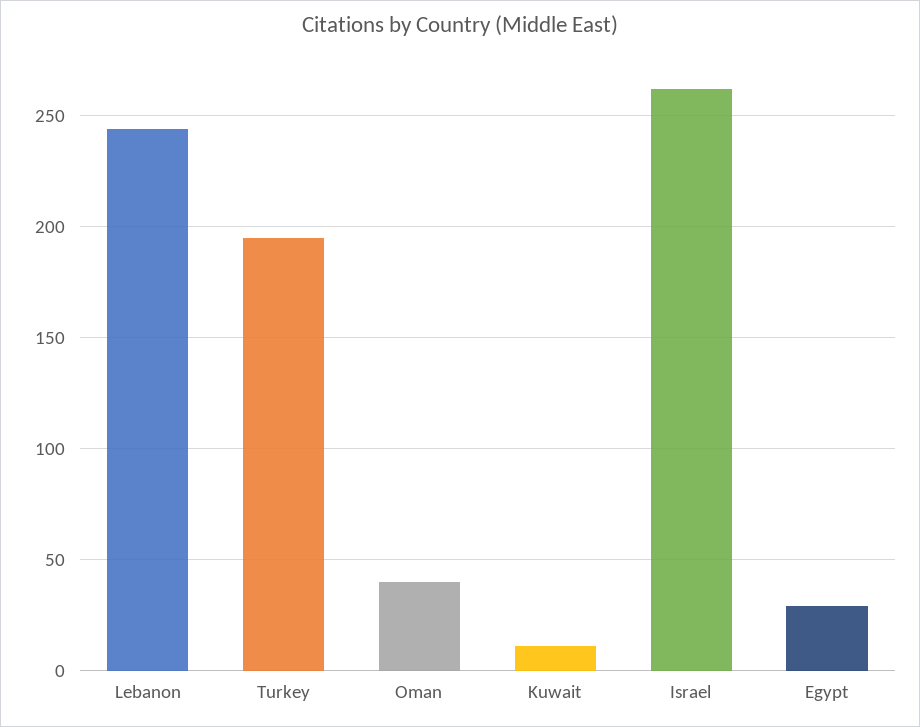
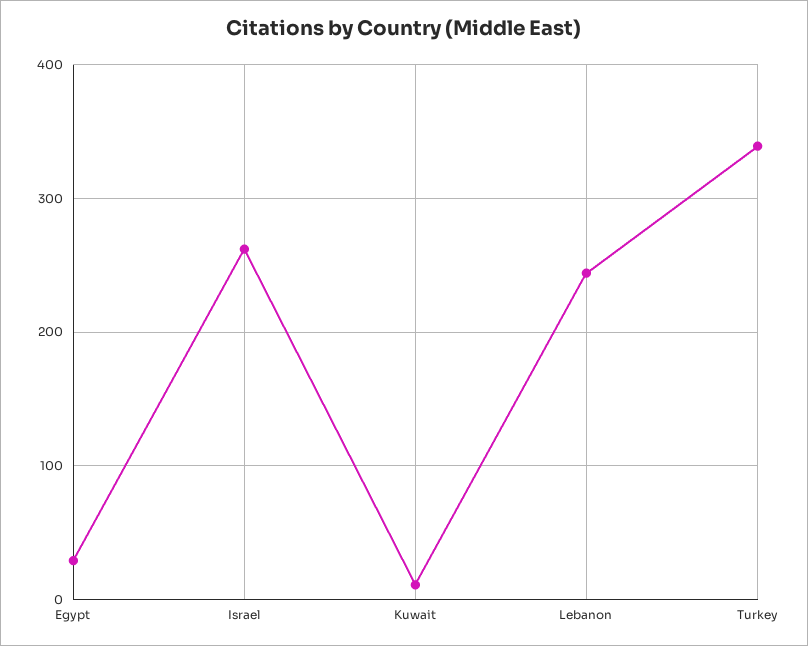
  {
    "Lebanon": 245,
-   "Turkey": 195,
+   "Turkey": 340,
-   "Oman": 40,
    "Kuwait": 10,
    "Israel": 260,
    "Egypt": 30
  }

